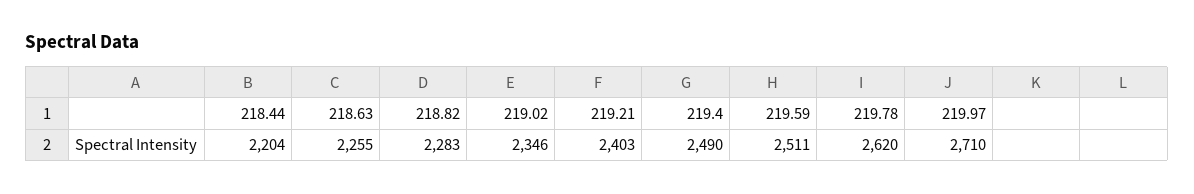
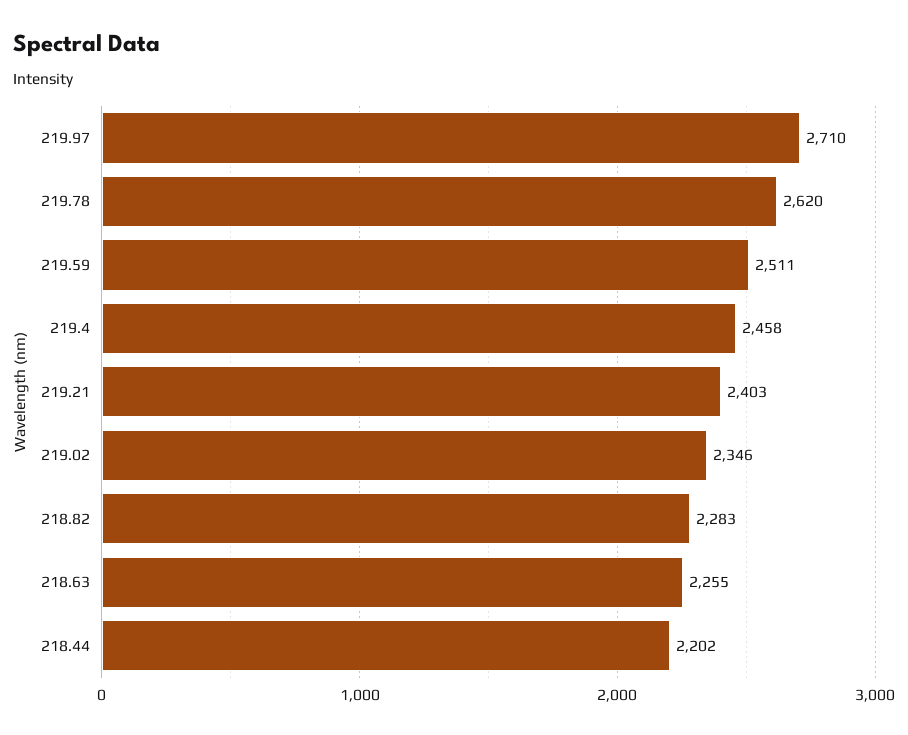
  {
-   "218.44": 2204,
+   "218.44": 2202,
    "218.63": 2255,
    "218.82": 2283,
    "219.02": 2346,
    "219.21": 2403,
-   "219.4": 2490,
+   "219.4": 2458,
    "219.59": 2511,
    "219.78": 2620,
    "219.97": 2710
  }

